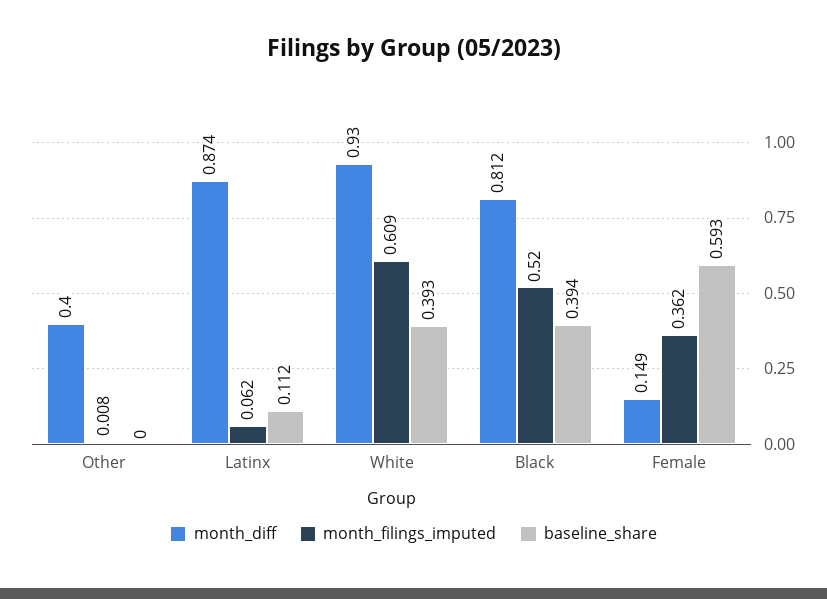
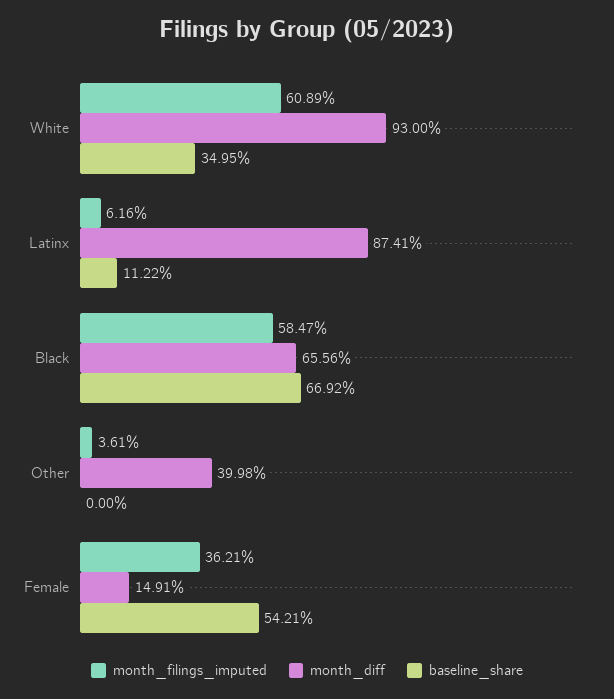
  {
    "month_diff": {
      "Other": 0.3998,
      "Latinx": 0.8741,
      "White": 0.93,
-     "Black": 0.812,
+     "Black": 0.6556,
      "Female": 0.1491
    },
    "month_filings_imputed": {
-     "Other": 0.008,
+     "Other": 0.0361,
      "Latinx": 0.0616,
      "White": 0.6089,
-     "Black": 0.52,
+     "Black": 0.5847,
      "Female": 0.3621
    },
    "baseline_share": {
      "Other": 0,
      "Latinx": 0.1122,
-     "White": 0.393,
+     "White": 0.3495,
-     "Black": 0.394,
+     "Black": 0.6692,
-     "Female": 0.593
+     "Female": 0.5421
    }
  }

